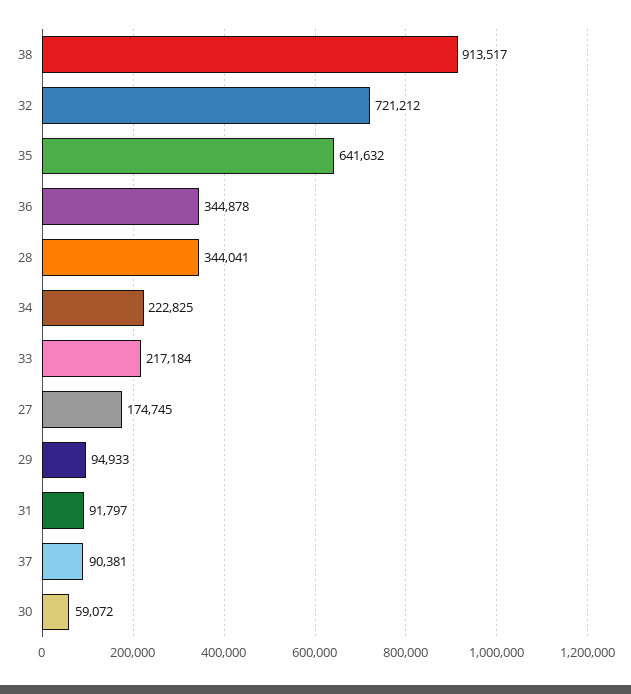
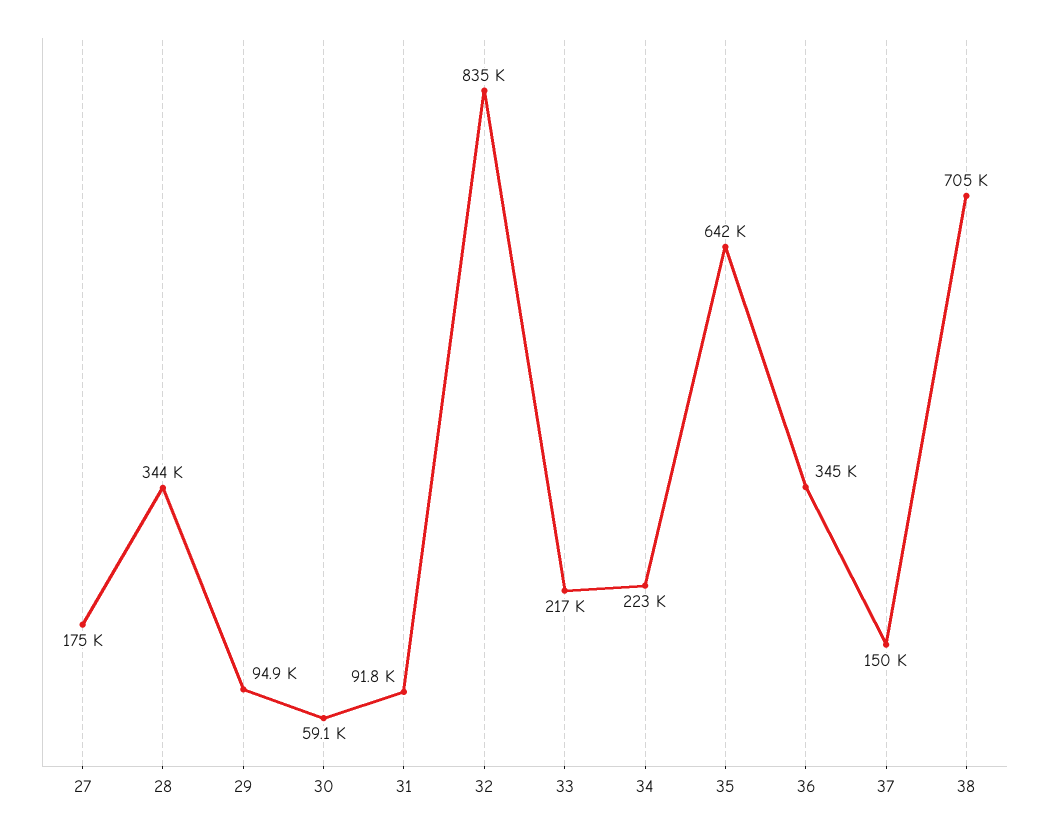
  {
-   "38": 913517,
+   "38": 705000,
-   "32": 721212,
+   "32": 835000,
    "35": 641632,
    "36": 344878,
    "28": 344041,
    "34": 222825,
    "33": 217184,
    "27": 174745,
    "29": 94933,
    "31": 91797,
-   "37": 90381,
+   "37": 150000,
    "30": 59072
  }

